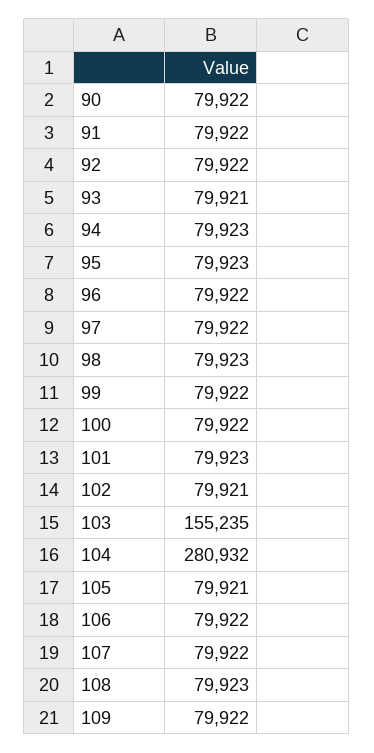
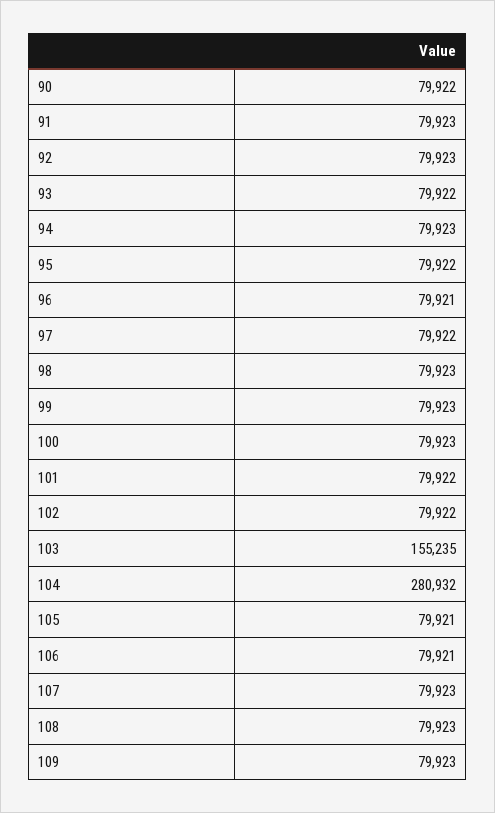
  {
    "90": 79922,
-   "91": 79922,
+   "91": 79923,
-   "92": 79922,
+   "92": 79923,
-   "93": 79921,
+   "93": 79922,
    "94": 79923,
-   "95": 79923,
+   "95": 79922,
-   "96": 79922,
+   "96": 79921,
    "97": 79922,
    "98": 79923,
-   "99": 79922,
+   "99": 79923,
-   "100": 79922,
+   "100": 79923,
-   "101": 79923,
+   "101": 79922,
-   "102": 79921,
+   "102": 79922,
    "103": 155235,
    "104": 280932,
    "105": 79921,
-   "106": 79922,
+   "106": 79921,
-   "107": 79922,
+   "107": 79923,
    "108": 79923,
-   "109": 79922
+   "109": 79923
  }

